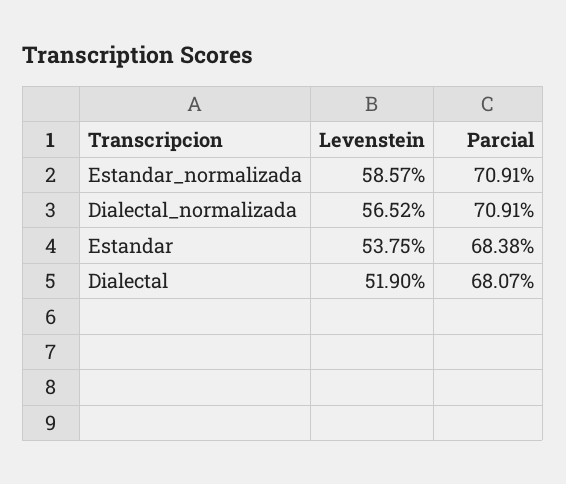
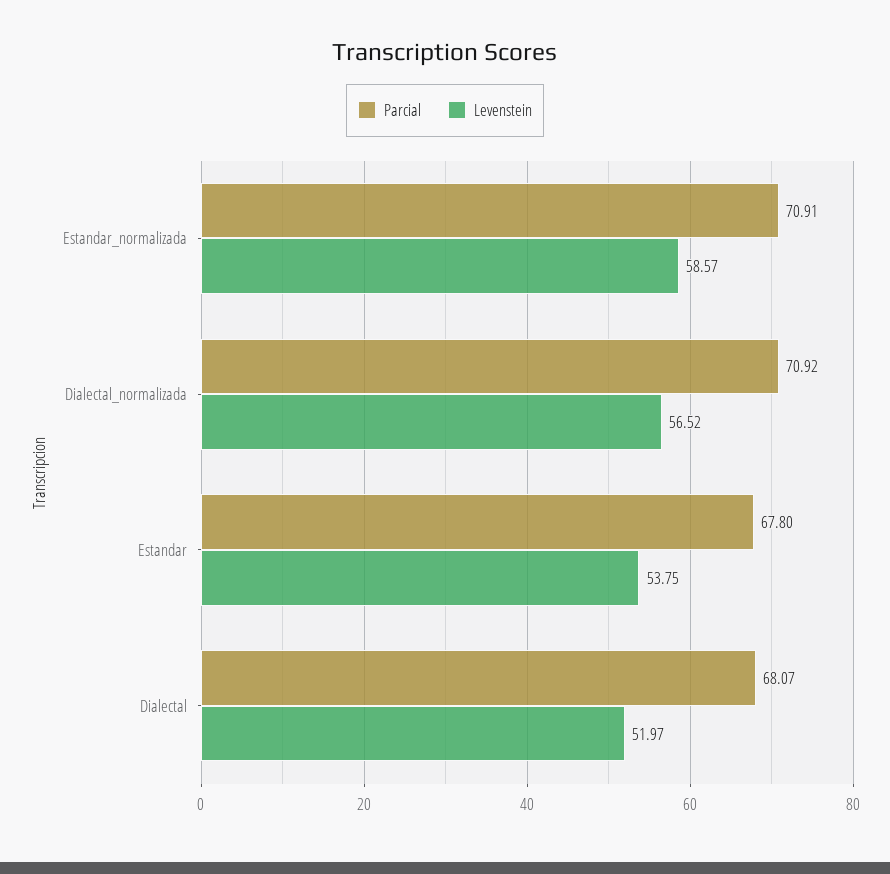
  {
    "Levenstein": {
      "Estandar_normalizada": 58.57,
      "Dialectal_normalizada": 56.52,
      "Estandar": 53.75,
-     "Dialectal": 51.9
+     "Dialectal": 51.97
    },
    "Parcial": {
      "Estandar_normalizada": 70.91,
-     "Dialectal_normalizada": 70.91,
+     "Dialectal_normalizada": 70.92,
-     "Estandar": 68.38,
+     "Estandar": 67.8,
      "Dialectal": 68.07
    }
  }

